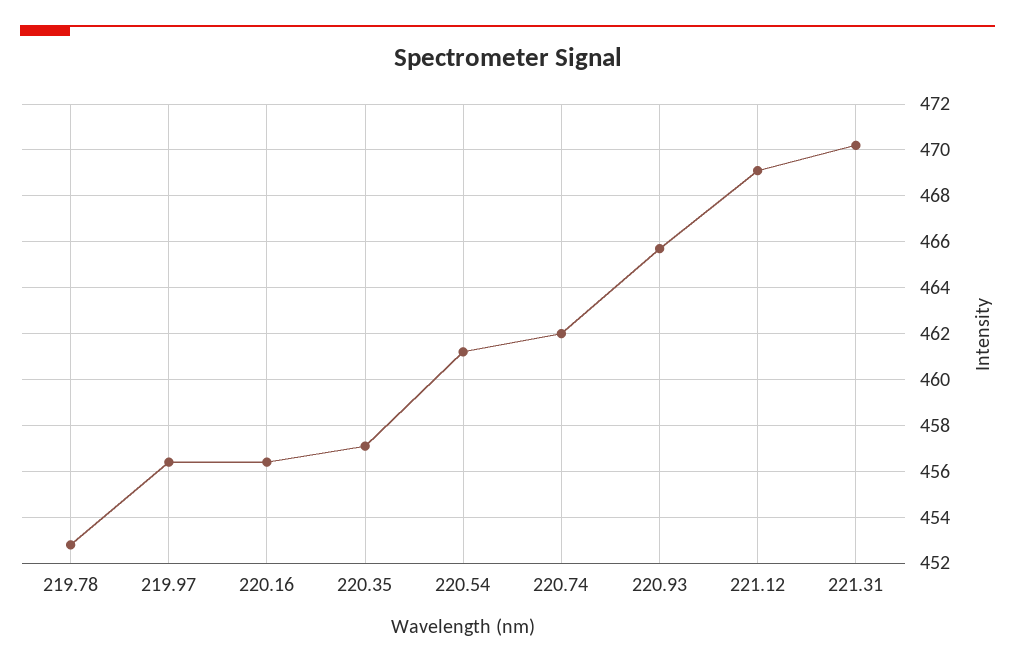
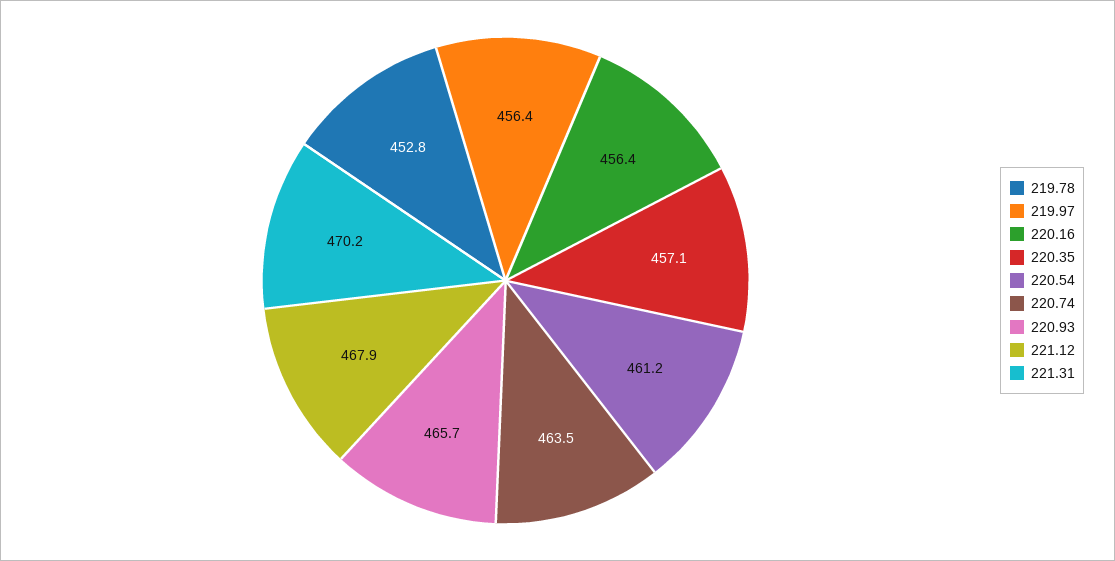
  {
    "219.78": 452.8,
    "219.97": 456.4,
    "220.16": 456.4,
    "220.35": 457.1,
    "220.54": 461.2,
-   "220.74": 462,
+   "220.74": 463.5,
    "220.93": 465.7,
-   "221.12": 469,
+   "221.12": 467.9,
    "221.31": 470.2
  }

